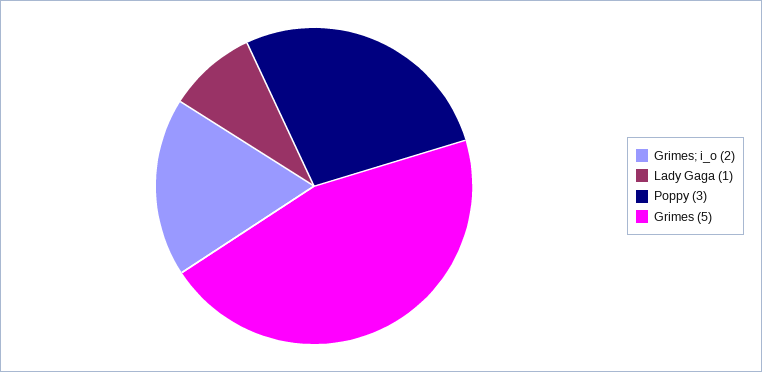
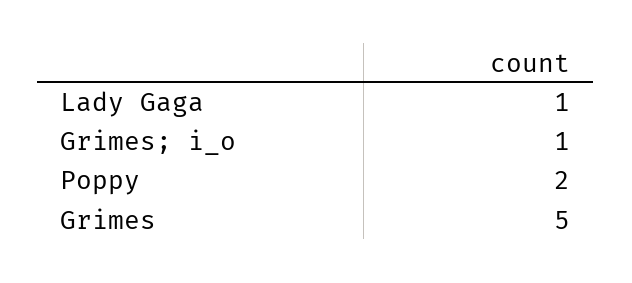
  {
-   "Grimes; i_o": 2,
+   "Grimes; i_o": 1,
    "Lady Gaga": 1,
-   "Poppy": 3,
+   "Poppy": 2,
    "Grimes": 5
  }

